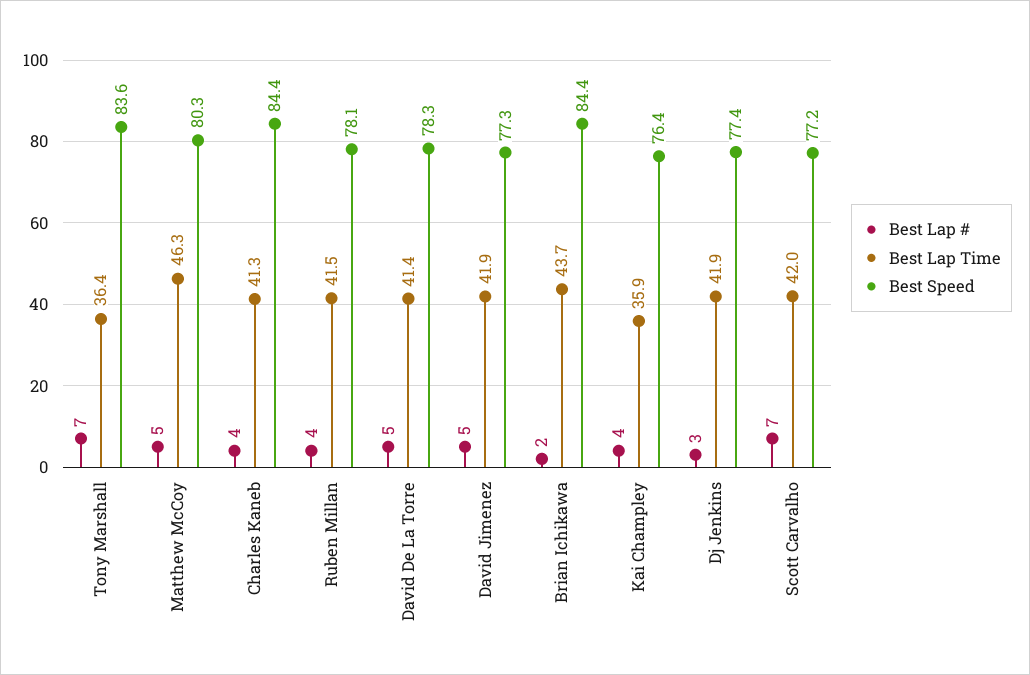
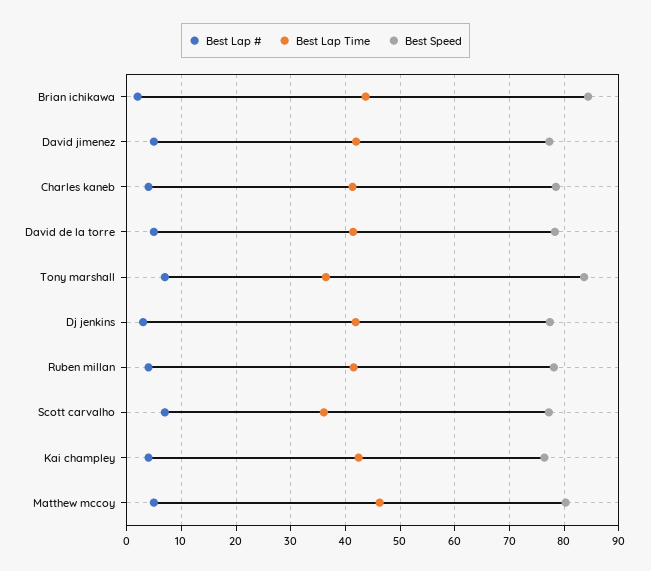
  {
    "Best Lap #": {
      "Tony Marshall": 7,
      "Matthew McCoy": 5,
      "Charles Kaneb": 4,
      "Ruben Millan": 4,
      "David De La Torre": 5,
      "David Jimenez": 5,
      "Brian Ichikawa": 2,
      "Kai Champley": 4,
      "Dj Jenkins": 3,
      "Scott Carvalho": 7
    },
    "Best Lap Time": {
      "Tony Marshall": 36.4,
      "Matthew McCoy": 46.3,
      "Charles Kaneb": 41.3,
      "Ruben Millan": 41.5,
      "David De La Torre": 41.4,
      "David Jimenez": 41.9,
      "Brian Ichikawa": 43.7,
-     "Kai Champley": 35.9,
+     "Kai Champley": 42,
      "Dj Jenkins": 41.9,
-     "Scott Carvalho": 42
+     "Scott Carvalho": 36
    },
    "Best Speed": {
      "Tony Marshall": 83.6,
      "Matthew McCoy": 80.3,
-     "Charles Kaneb": 84.4,
+     "Charles Kaneb": 78,
      "Ruben Millan": 78.1,
      "David De La Torre": 78.3,
      "David Jimenez": 77.3,
      "Brian Ichikawa": 84.4,
      "Kai Champley": 76.4,
      "Dj Jenkins": 77.4,
      "Scott Carvalho": 77.2
    }
  }

